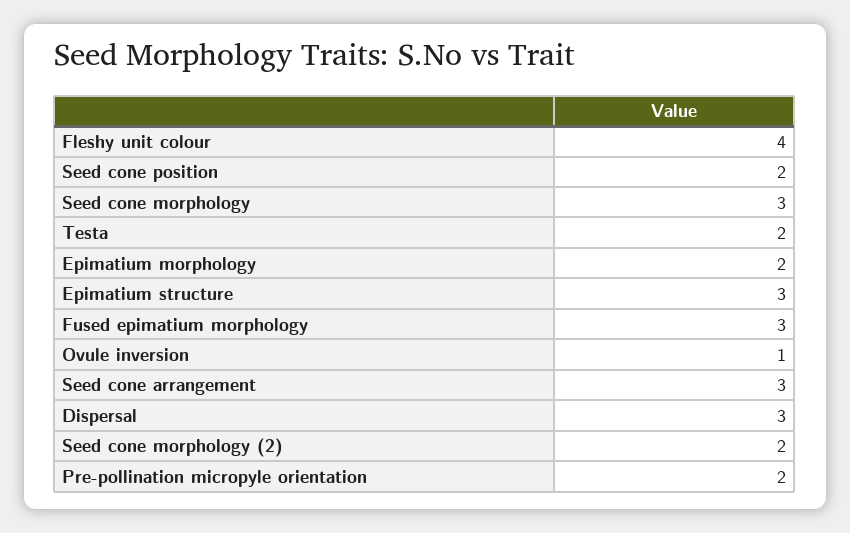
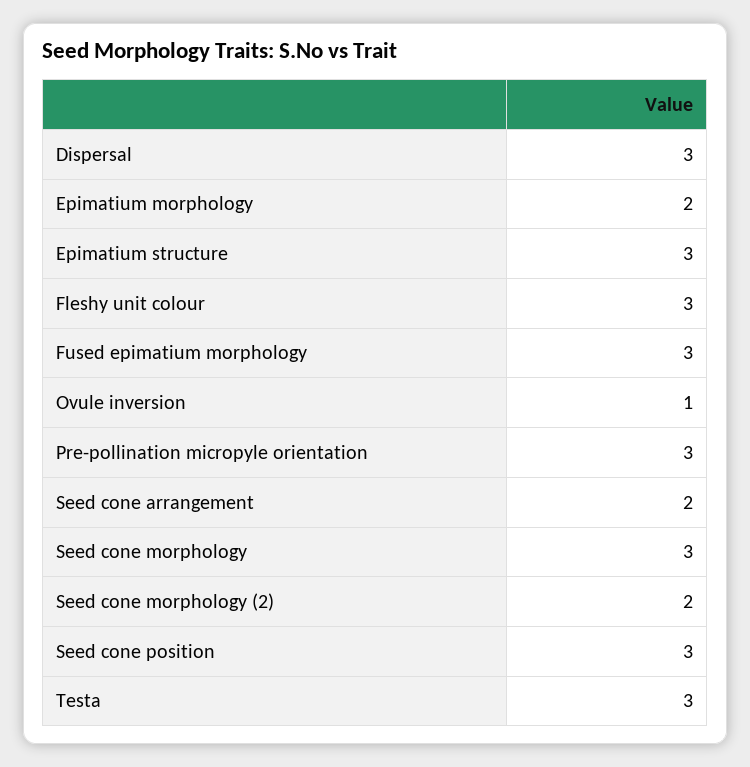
  {
-   "Fleshy unit colour": 4,
+   "Fleshy unit colour": 3,
-   "Seed cone position": 2,
+   "Seed cone position": 3,
    "Seed cone morphology": 3,
-   "Testa": 2,
+   "Testa": 3,
    "Epimatium morphology": 2,
    "Epimatium structure": 3,
    "Fused epimatium morphology": 3,
    "Ovule inversion": 1,
-   "Seed cone arrangement": 3,
+   "Seed cone arrangement": 2,
    "Dispersal": 3,
    "Seed cone morphology (2)": 2,
-   "Pre-pollination micropyle orientation": 2
+   "Pre-pollination micropyle orientation": 3
  }

